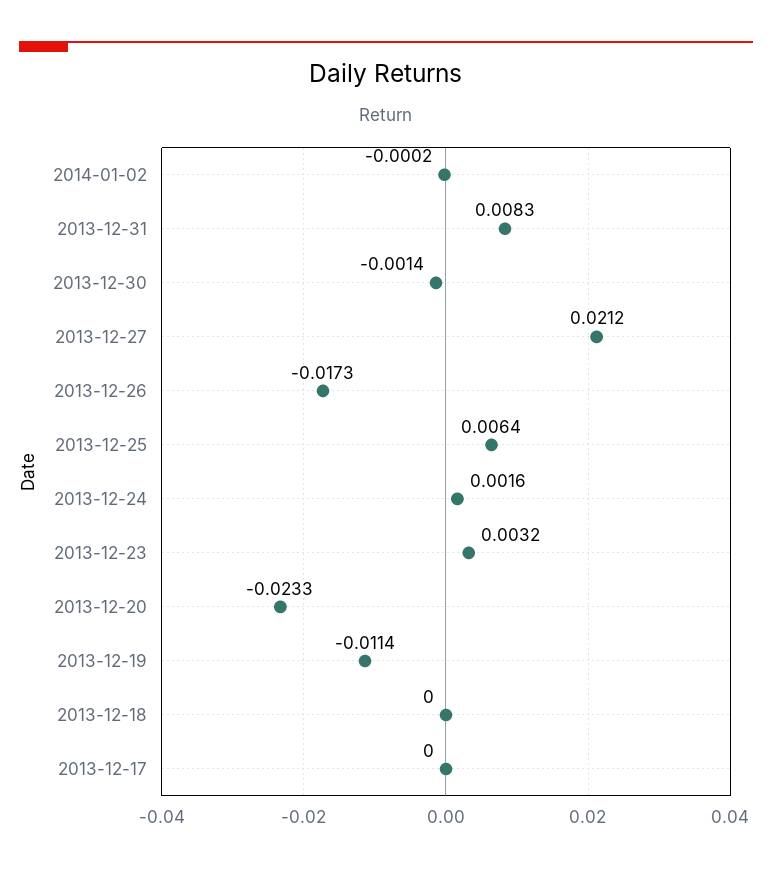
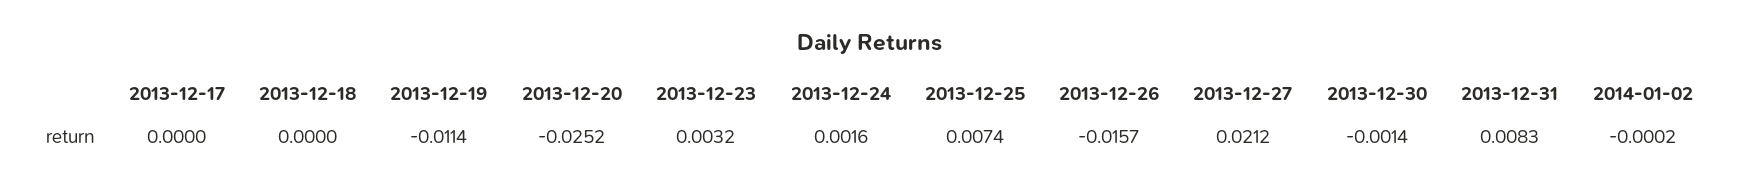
  {
    "2014-01-02": -0.0002,
    "2013-12-31": 0.0083,
    "2013-12-30": -0.0014,
    "2013-12-27": 0.0212,
-   "2013-12-26": -0.0173,
+   "2013-12-26": -0.0157,
-   "2013-12-25": 0.0064,
+   "2013-12-25": 0.0074,
    "2013-12-24": 0.0016,
    "2013-12-23": 0.0032,
-   "2013-12-20": -0.0233,
+   "2013-12-20": -0.0252,
    "2013-12-19": -0.0114,
    "2013-12-18": 0,
    "2013-12-17": 0
  }

